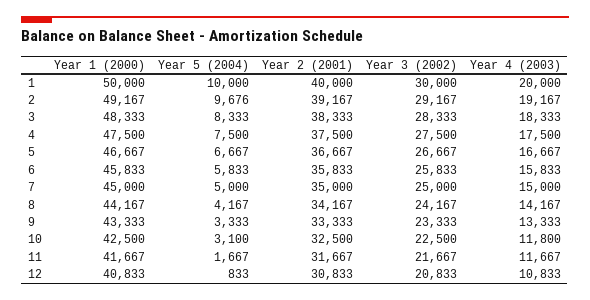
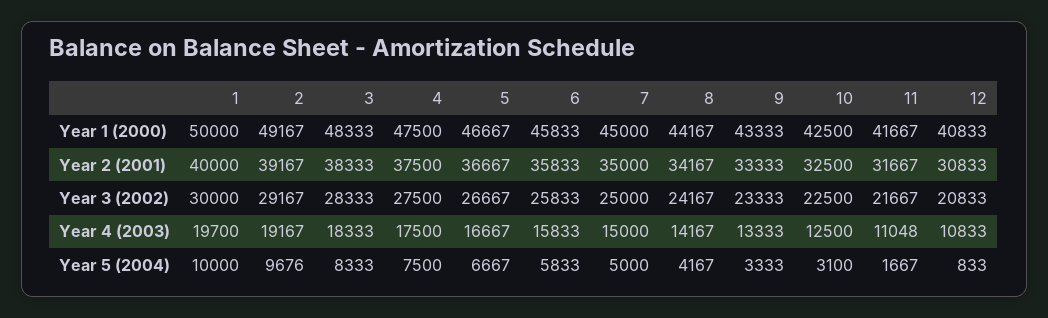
  {
    "Year 1 (2000)": {
      "1": 50000,
      "2": 49167,
      "3": 48333,
      "4": 47500,
      "5": 46667,
      "6": 45833,
      "7": 45000,
      "8": 44167,
      "9": 43333,
      "10": 42500,
      "11": 41667,
      "12": 40833
    },
    "Year 5 (2004)": {
      "1": 10000,
      "2": 9676,
      "3": 8333,
      "4": 7500,
      "5": 6667,
      "6": 5833,
      "7": 5000,
      "8": 4167,
      "9": 3333,
      "10": 3100,
      "11": 1667,
      "12": 833
    },
    "Year 2 (2001)": {
      "1": 40000,
      "2": 39167,
      "3": 38333,
      "4": 37500,
      "5": 36667,
      "6": 35833,
      "7": 35000,
      "8": 34167,
      "9": 33333,
      "10": 32500,
      "11": 31667,
      "12": 30833
    },
    "Year 3 (2002)": {
      "1": 30000,
      "2": 29167,
      "3": 28333,
      "4": 27500,
      "5": 26667,
      "6": 25833,
      "7": 25000,
      "8": 24167,
      "9": 23333,
      "10": 22500,
      "11": 21667,
      "12": 20833
    },
    "Year 4 (2003)": {
-     "1": 20000,
+     "1": 19700,
      "2": 19167,
      "3": 18333,
      "4": 17500,
      "5": 16667,
      "6": 15833,
      "7": 15000,
      "8": 14167,
      "9": 13333,
-     "10": 11800,
+     "10": 12500,
-     "11": 11667,
+     "11": 11048,
      "12": 10833
    }
  }

